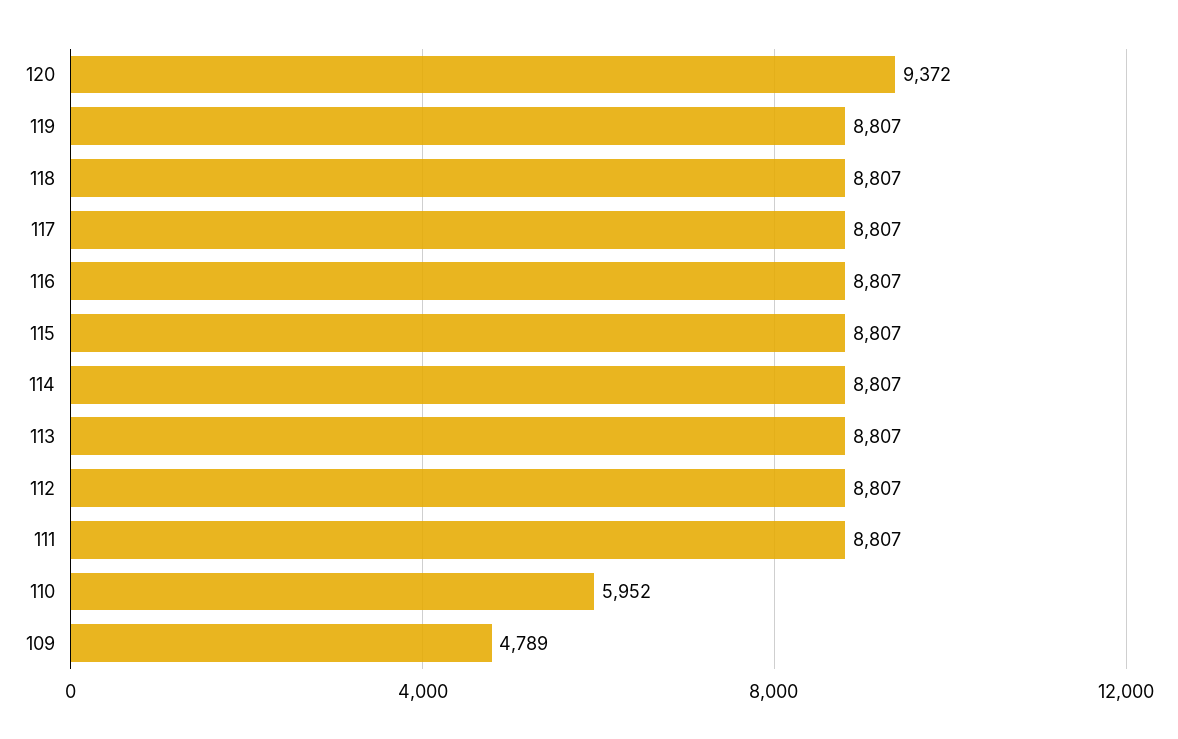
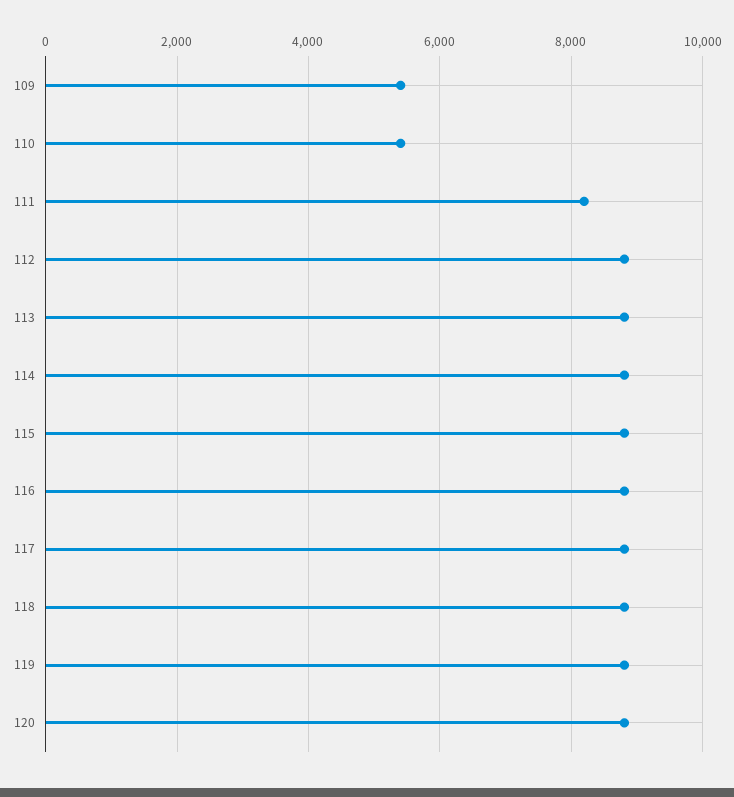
  {
-   "120": 9372,
+   "120": 8800,
    "119": 8807,
    "118": 8807,
    "117": 8807,
    "116": 8807,
    "115": 8807,
    "114": 8807,
    "113": 8807,
    "112": 8807,
-   "111": 8807,
+   "111": 8200,
-   "110": 5952,
+   "110": 5400,
-   "109": 4789
+   "109": 5400
  }

